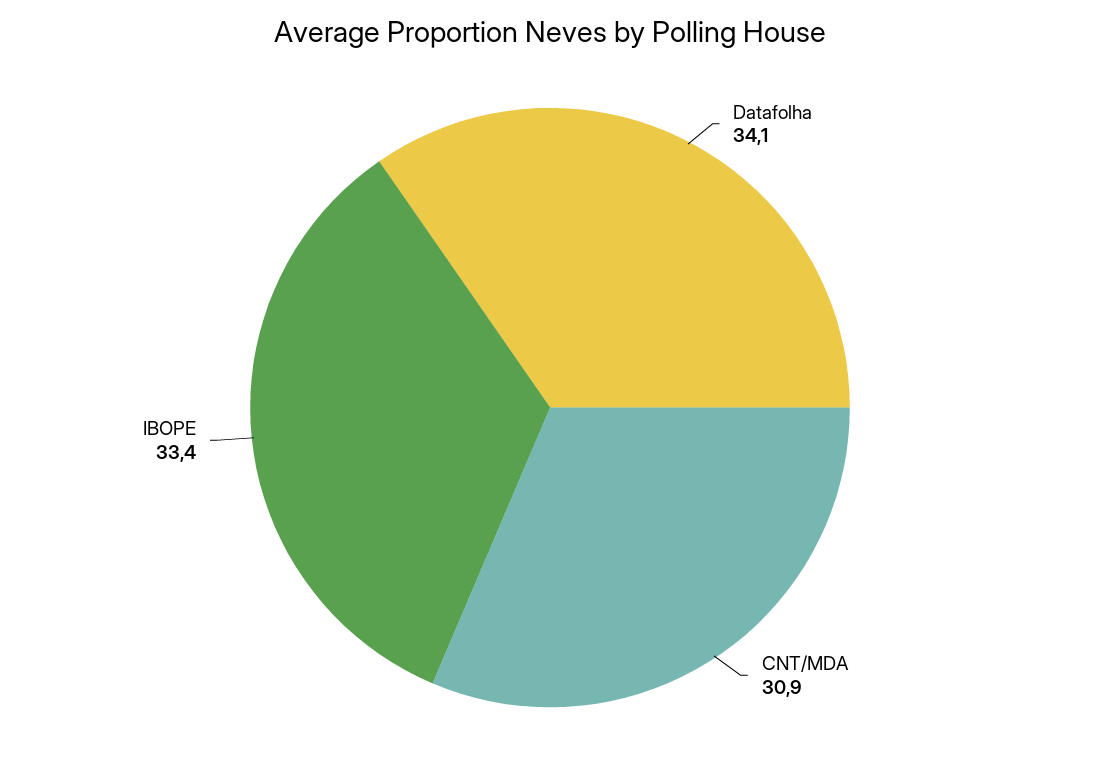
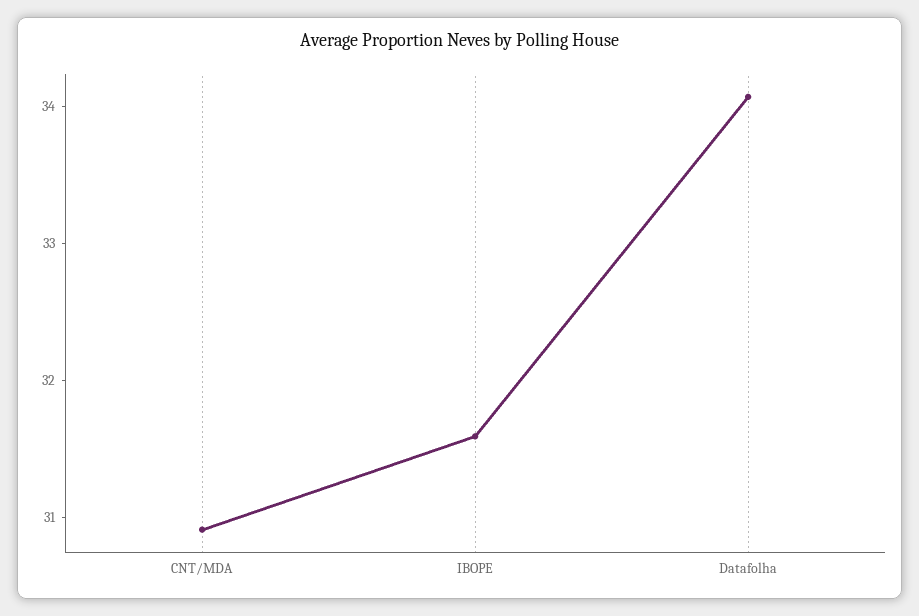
  {
    "Datafolha": 34.1,
    "CNT/MDA": 30.9,
-   "IBOPE": 33.4
+   "IBOPE": 31.6
  }

